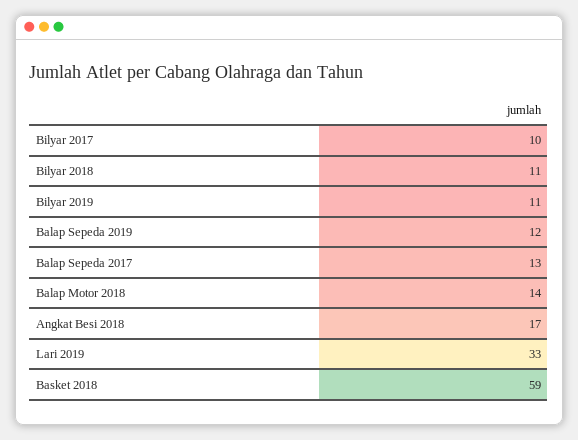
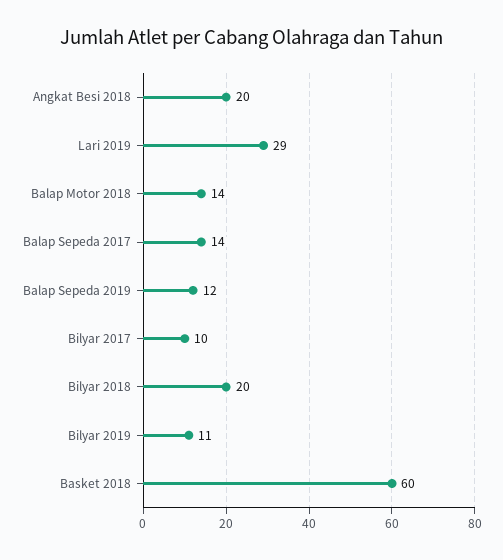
  {
    "Bilyar 2017": 10,
-   "Bilyar 2018": 11,
+   "Bilyar 2018": 20,
    "Bilyar 2019": 11,
    "Balap Sepeda 2019": 12,
-   "Balap Sepeda 2017": 13,
+   "Balap Sepeda 2017": 14,
    "Balap Motor 2018": 14,
-   "Angkat Besi 2018": 17,
+   "Angkat Besi 2018": 20,
-   "Lari 2019": 33,
+   "Lari 2019": 29,
-   "Basket 2018": 59
+   "Basket 2018": 60
  }

